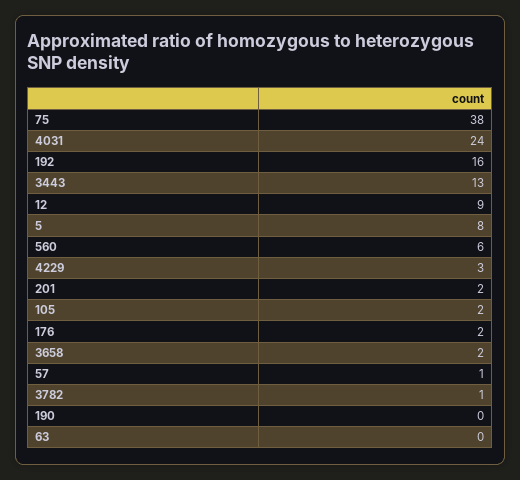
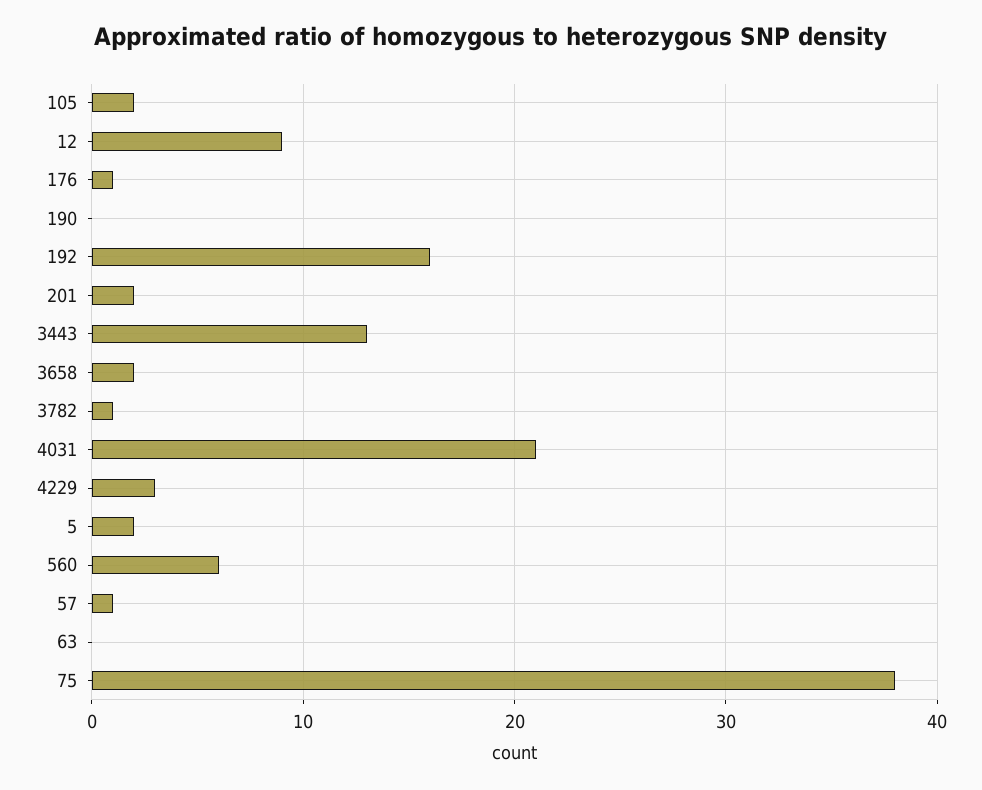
  {
    "75": 38,
-   "4031": 24,
+   "4031": 21,
    "192": 16,
    "3443": 13,
    "12": 9,
-   "5": 8,
+   "5": 2,
    "560": 6,
    "4229": 3,
    "201": 2,
    "105": 2,
-   "176": 2,
+   "176": 1,
    "3658": 2,
    "57": 1,
    "3782": 1,
    "190": 0,
    "63": 0
  }

